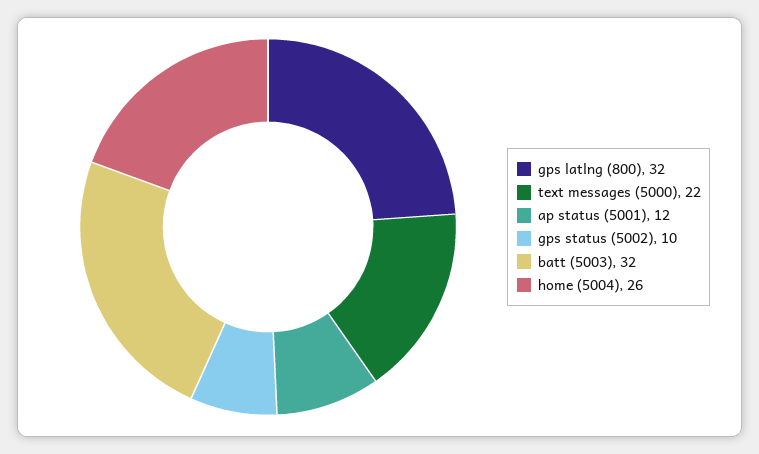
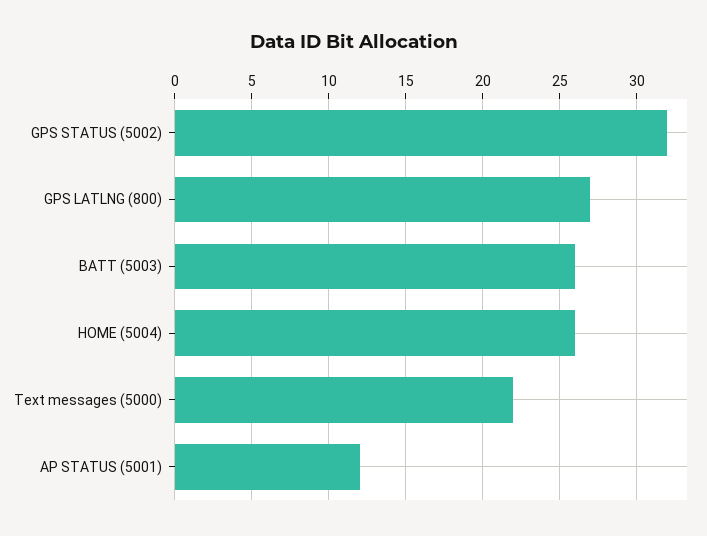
  {
-   "gps latlng (800)": 32,
+   "gps latlng (800)": 27,
    "text messages (5000)": 22,
    "ap status (5001)": 12,
-   "gps status (5002)": 10,
+   "gps status (5002)": 32,
-   "batt (5003)": 32,
+   "batt (5003)": 26,
    "home (5004)": 26
  }

